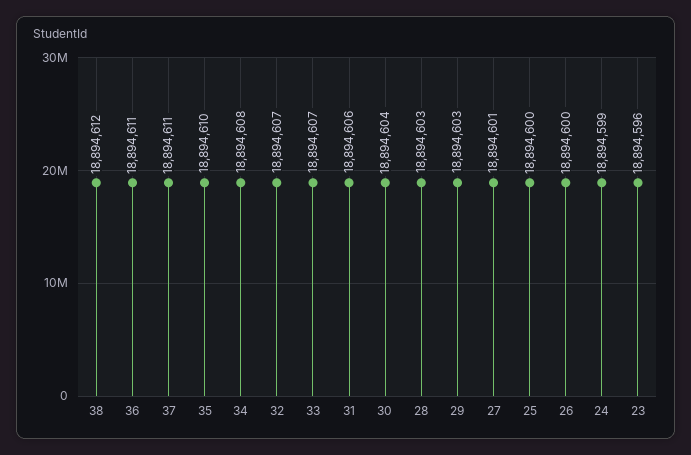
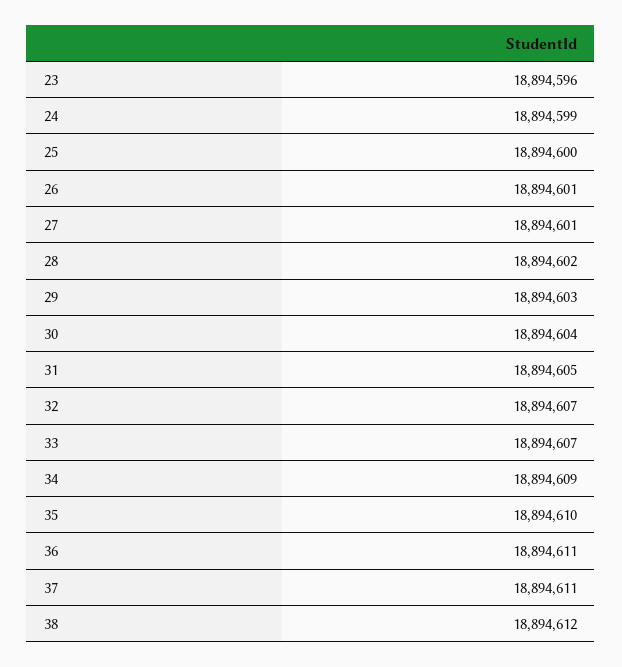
  {
    "38": 18894612,
    "36": 18894611,
    "37": 18894611,
    "35": 18894610,
-   "34": 18894608,
+   "34": 18894609,
    "32": 18894607,
    "33": 18894607,
-   "31": 18894606,
+   "31": 18894605,
    "30": 18894604,
-   "28": 18894603,
+   "28": 18894602,
    "29": 18894603,
    "27": 18894601,
    "25": 18894600,
-   "26": 18894600,
+   "26": 18894601,
    "24": 18894599,
    "23": 18894596
  }

